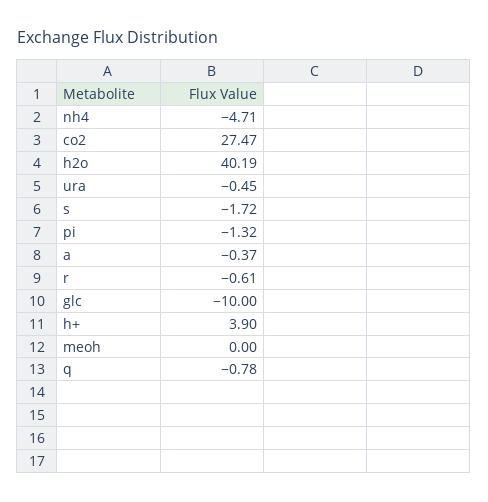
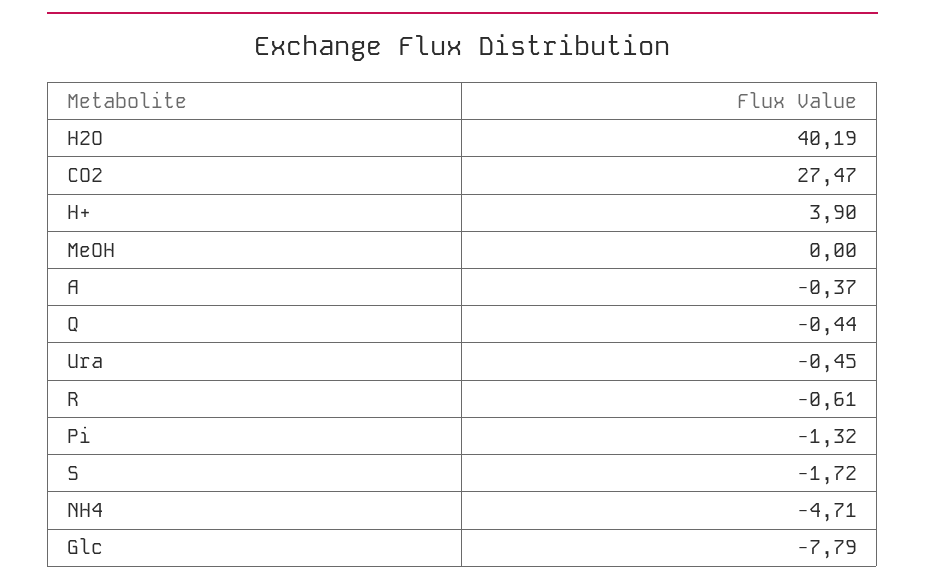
  {
    "nh4": -4.71,
    "co2": 27.47,
    "h2o": 40.19,
    "ura": -0.45,
    "s": -1.72,
    "pi": -1.32,
    "a": -0.37,
    "r": -0.61,
-   "glc": -10,
+   "glc": -7.79,
    "h+": 3.9,
    "meoh": 0,
-   "q": -0.78
+   "q": -0.44
  }

